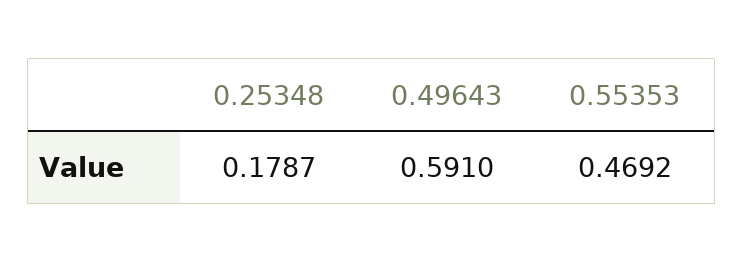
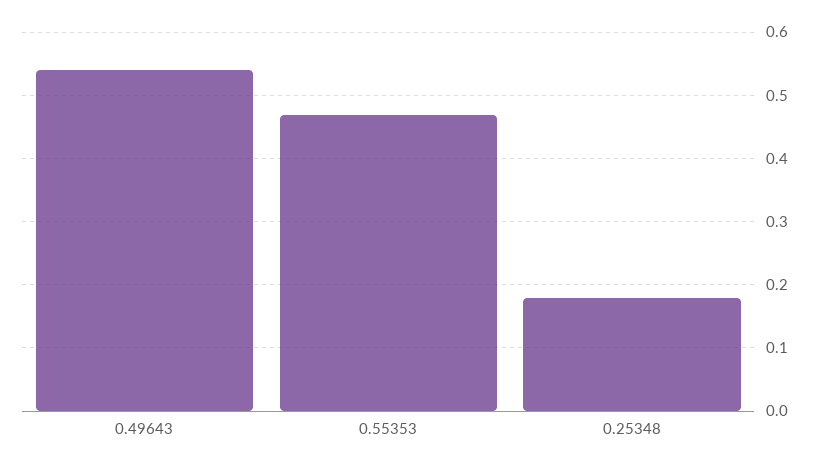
  {
    "0.25348": 0.1787,
-   "0.49643": 0.591,
+   "0.49643": 0.54,
    "0.55353": 0.4692
  }

